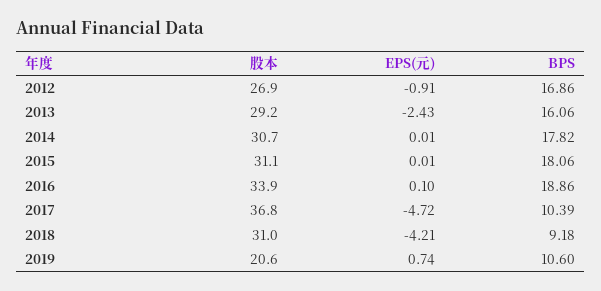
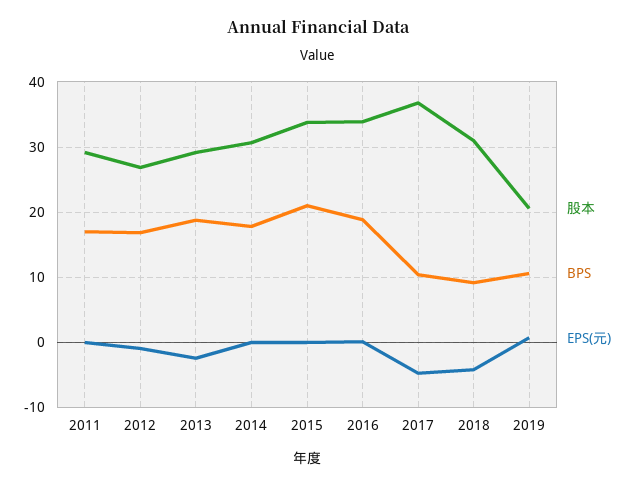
  {
    "股本": {
      "2012": 26.9,
      "2013": 29.2,
      "2014": 30.7,
-     "2015": 31.1,
+     "2015": 34,
      "2016": 33.9,
      "2017": 36.8,
      "2018": 31,
-     "2019": 20.6
+     "2019": 20.6,
+     "2011": 29
    },
    "EPS(元)": {
      "2012": -0.91,
      "2013": -2.43,
      "2014": 0.01,
      "2015": 0.01,
      "2016": 0.1,
      "2017": -4.72,
      "2018": -4.21,
-     "2019": 0.74
+     "2019": 0.74,
+     "2011": 0
    },
    "BPS": {
      "2012": 16.86,
-     "2013": 16.06,
+     "2013": 19,
      "2014": 17.82,
-     "2015": 18.06,
+     "2015": 21,
      "2016": 18.86,
      "2017": 10.39,
      "2018": 9.18,
-     "2019": 10.6
+     "2019": 10.6,
+     "2011": 17
    }
  }

